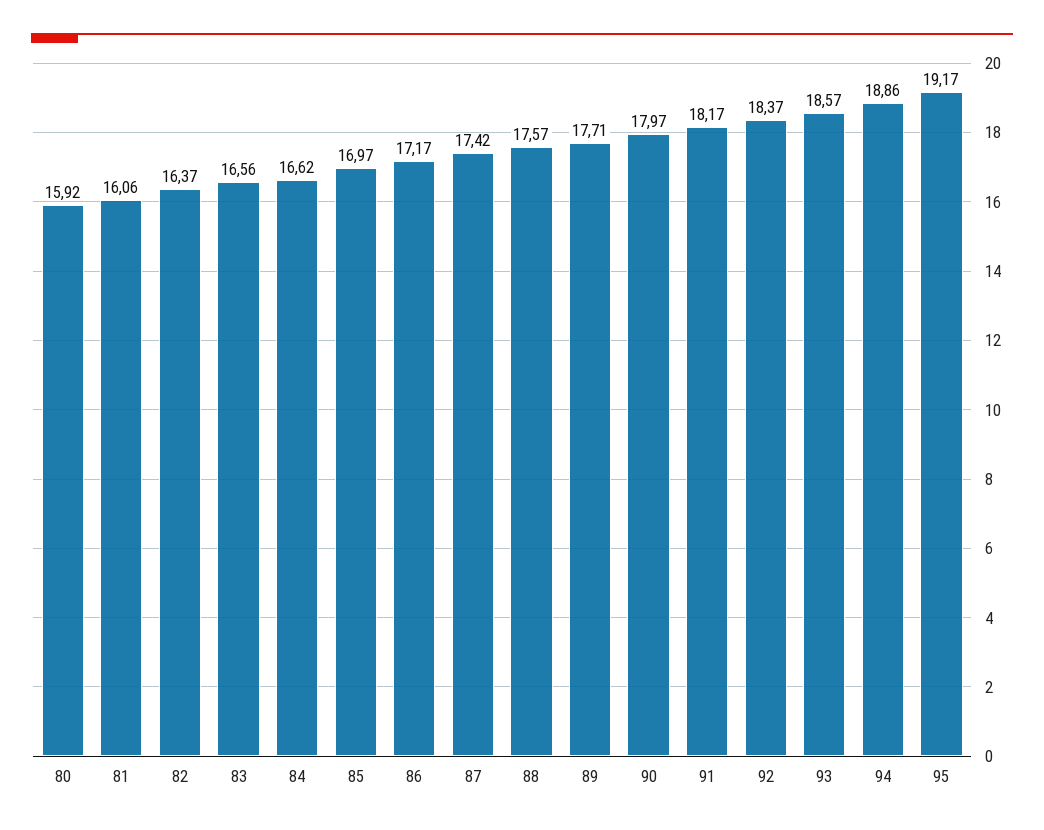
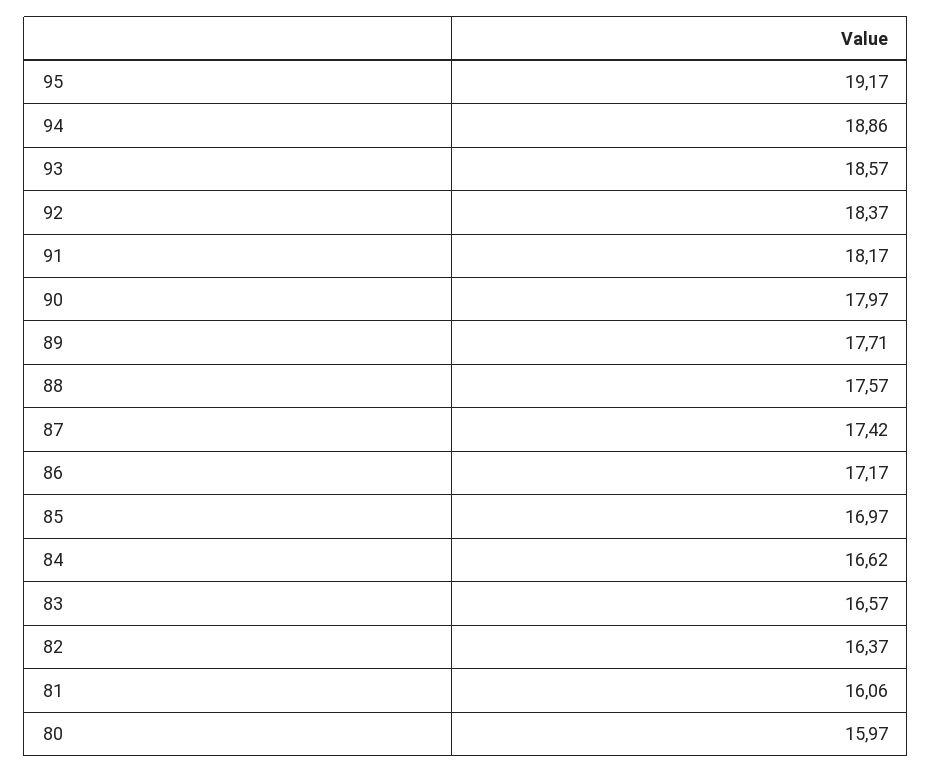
  {
-   "80": 15.92,
+   "80": 15.97,
    "81": 16.06,
    "82": 16.37,
-   "83": 16.56,
+   "83": 16.57,
    "84": 16.62,
    "85": 16.97,
    "86": 17.17,
    "87": 17.42,
    "88": 17.57,
    "89": 17.71,
    "90": 17.97,
    "91": 18.17,
    "92": 18.37,
    "93": 18.57,
    "94": 18.86,
    "95": 19.17
  }

